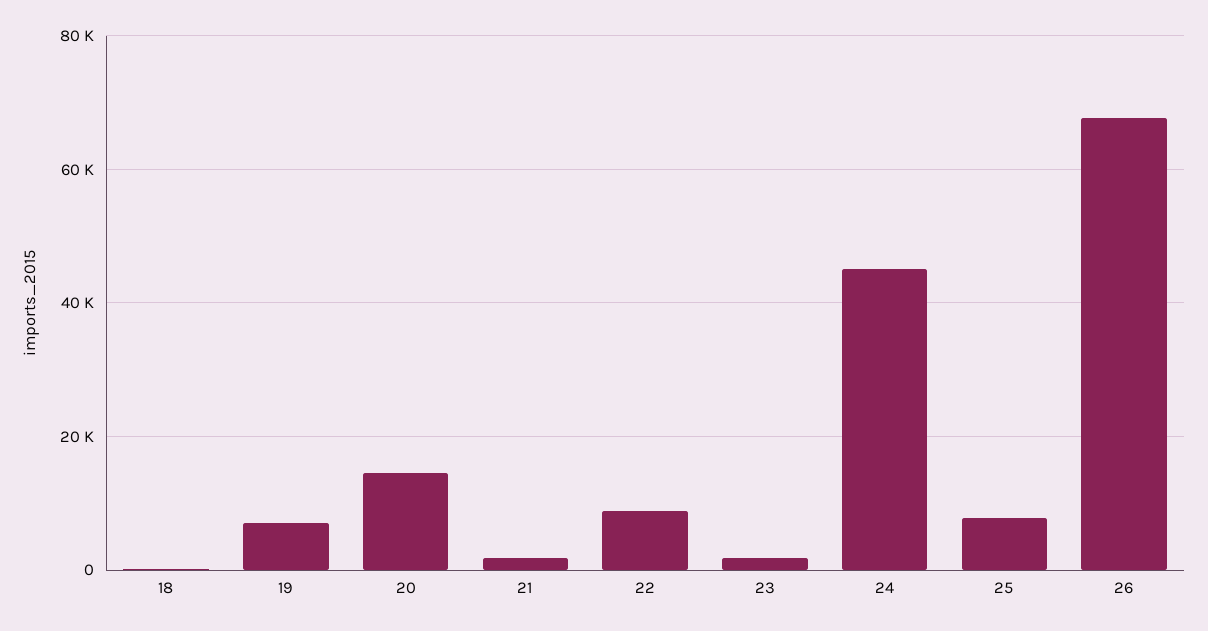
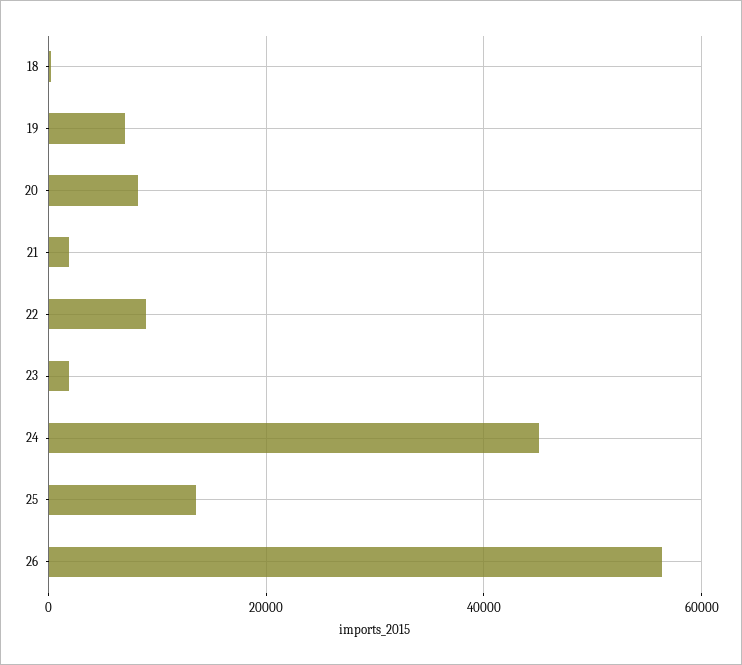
  {
    "18": 0,
    "19": 8000,
-   "20": 14000,
+   "20": 8000,
    "21": 2000,
    "22": 8000,
    "23": 2000,
    "24": 46000,
-   "25": 8000,
+   "25": 14000,
-   "26": 68000
+   "26": 56000
  }

